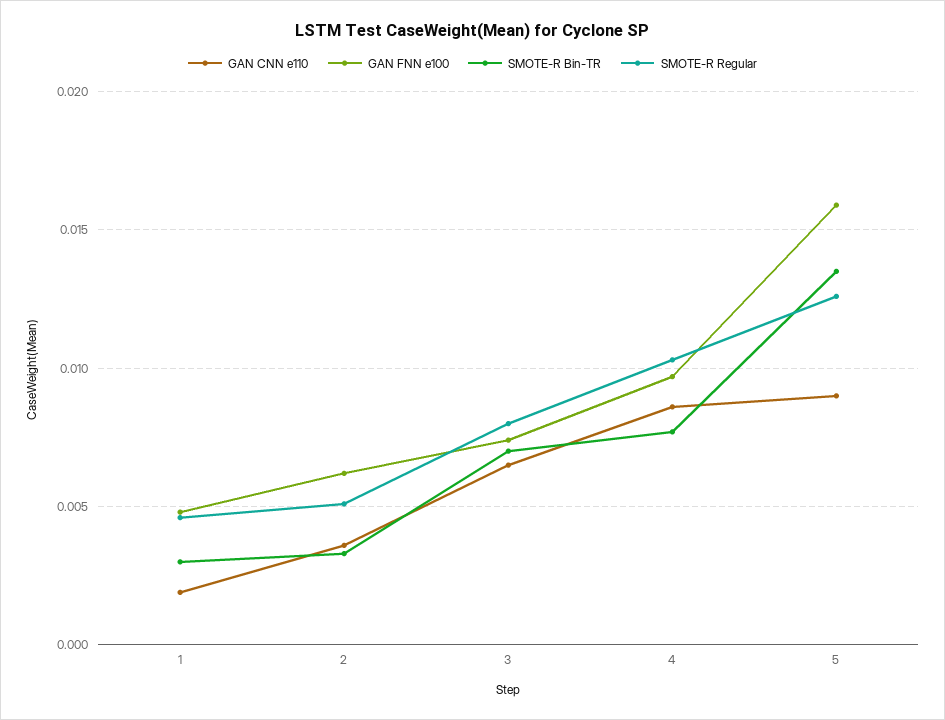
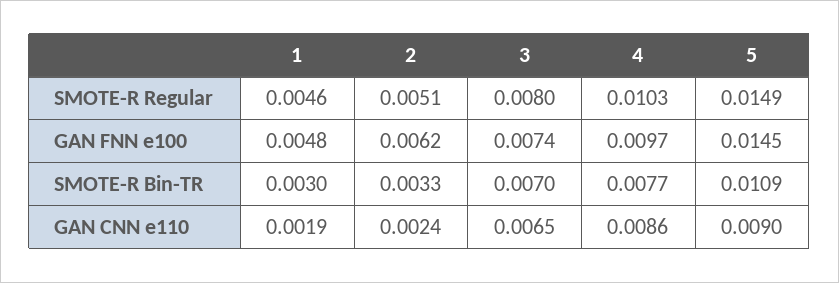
  {
    "GAN CNN e110": {
      "1": 0.0019,
-     "2": 0.0035,
+     "2": 0.0024,
      "3": 0.0065,
      "4": 0.0086,
      "5": 0.009
    },
    "GAN FNN e100": {
      "1": 0.0048,
      "2": 0.0062,
      "3": 0.0074,
      "4": 0.0097,
-     "5": 0.016
+     "5": 0.0145
    },
    "SMOTE-R Bin-TR": {
      "1": 0.003,
      "2": 0.0033,
      "3": 0.007,
      "4": 0.0077,
-     "5": 0.0135
+     "5": 0.0109
    },
    "SMOTE-R Regular": {
      "1": 0.0046,
      "2": 0.0051,
      "3": 0.008,
      "4": 0.0103,
-     "5": 0.0125
+     "5": 0.0149
    }
  }

